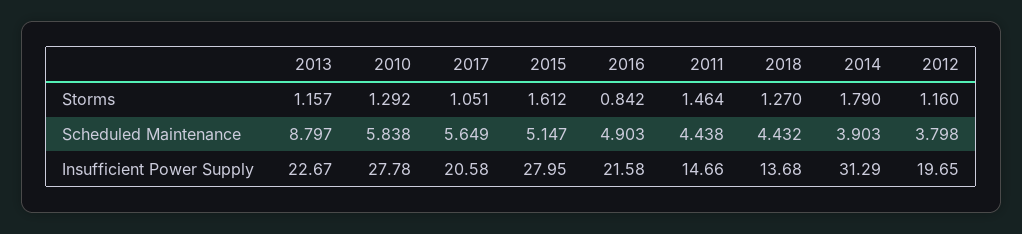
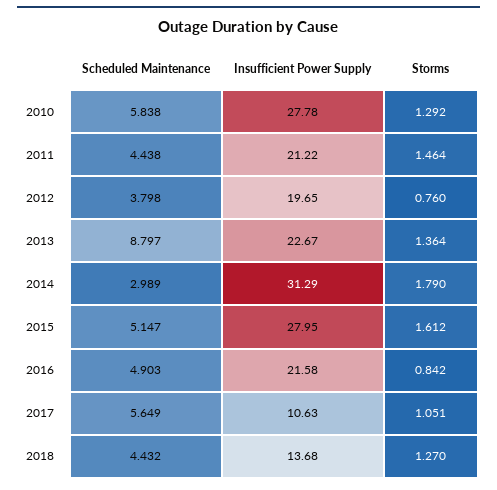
  {
    "2013": {
-     "Storms": 1.157,
+     "Storms": 1.364,
      "Scheduled Maintenance": 8.797,
      "Insufficient Power Supply": 22.67
    },
    "2010": {
      "Storms": 1.292,
      "Scheduled Maintenance": 5.838,
      "Insufficient Power Supply": 27.78
    },
    "2017": {
      "Storms": 1.051,
      "Scheduled Maintenance": 5.649,
-     "Insufficient Power Supply": 20.58
+     "Insufficient Power Supply": 10.63
    },
    "2015": {
      "Storms": 1.612,
      "Scheduled Maintenance": 5.147,
      "Insufficient Power Supply": 27.95
    },
    "2016": {
      "Storms": 0.842,
      "Scheduled Maintenance": 4.903,
      "Insufficient Power Supply": 21.58
    },
    "2011": {
      "Storms": 1.464,
      "Scheduled Maintenance": 4.438,
-     "Insufficient Power Supply": 14.66
+     "Insufficient Power Supply": 21.22
    },
    "2018": {
      "Storms": 1.27,
      "Scheduled Maintenance": 4.432,
      "Insufficient Power Supply": 13.68
    },
    "2014": {
      "Storms": 1.79,
-     "Scheduled Maintenance": 3.903,
+     "Scheduled Maintenance": 2.989,
      "Insufficient Power Supply": 31.29
    },
    "2012": {
-     "Storms": 1.16,
+     "Storms": 0.76,
      "Scheduled Maintenance": 3.798,
      "Insufficient Power Supply": 19.65
    }
  }

